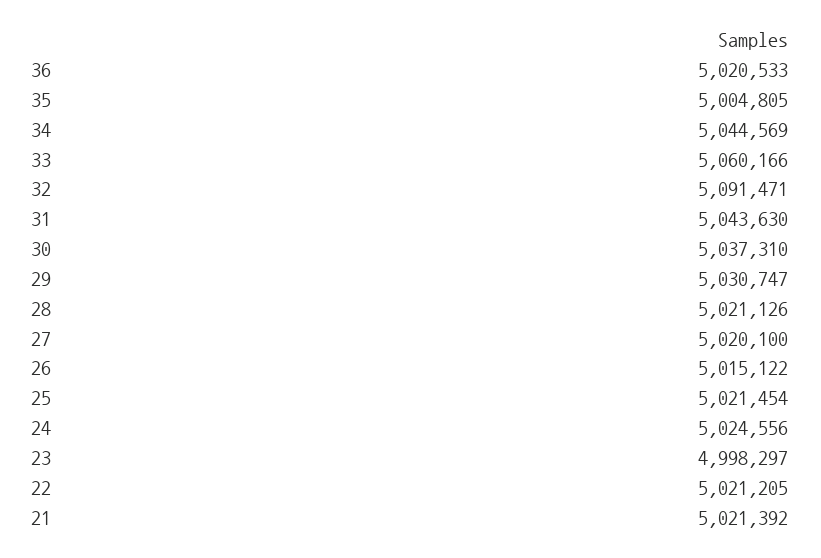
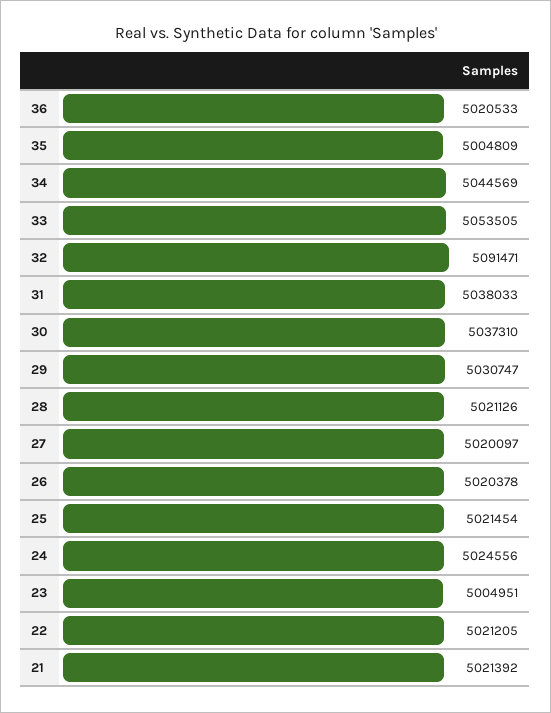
  {
    "36": 5020533,
-   "35": 5004805,
+   "35": 5004809,
    "34": 5044569,
-   "33": 5060166,
+   "33": 5053505,
    "32": 5091471,
-   "31": 5043630,
+   "31": 5038033,
    "30": 5037310,
    "29": 5030747,
    "28": 5021126,
-   "27": 5020100,
+   "27": 5020097,
-   "26": 5015122,
+   "26": 5020378,
    "25": 5021454,
    "24": 5024556,
-   "23": 4998297,
+   "23": 5004951,
    "22": 5021205,
    "21": 5021392
  }

